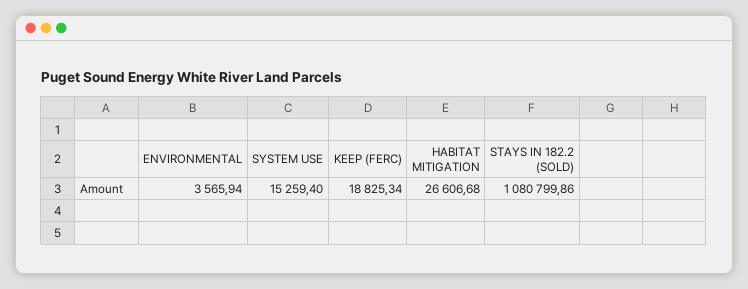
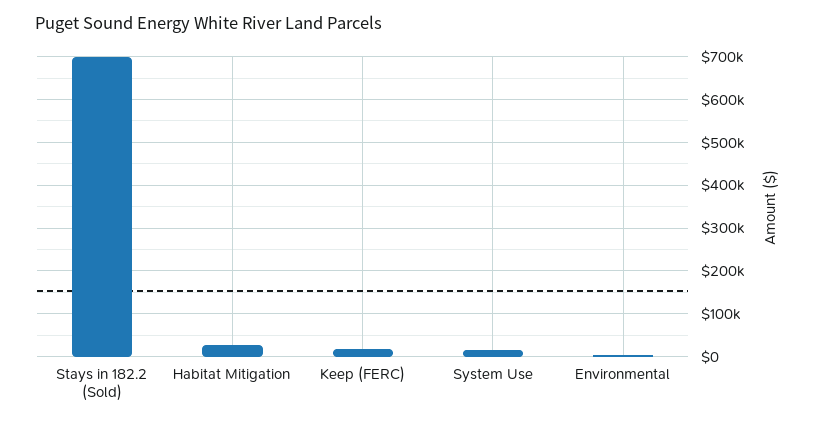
  {
    "ENVIRONMENTAL": 3565.94,
    "SYSTEM USE": 15259.4,
    "KEEP (FERC)": 18825.34,
    "HABITAT MITIGATION": 26606.68,
-   "STAYS IN 182.2 (SOLD)": 1080799.86
+   "STAYS IN 182.2 (SOLD)": 700000
  }

